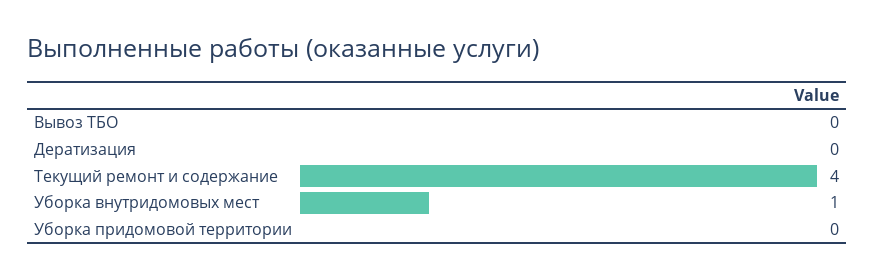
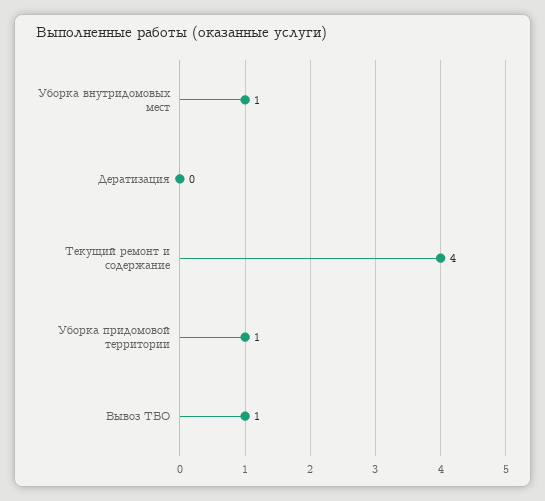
  {
-   "Вывоз ТБО": 0,
+   "Вывоз ТБО": 1,
    "Дератизация": 0,
    "Текущий ремонт и содержание": 4,
    "Уборка внутридомовых мест": 1,
-   "Уборка придомовой территории": 0
+   "Уборка придомовой территории": 1
  }

